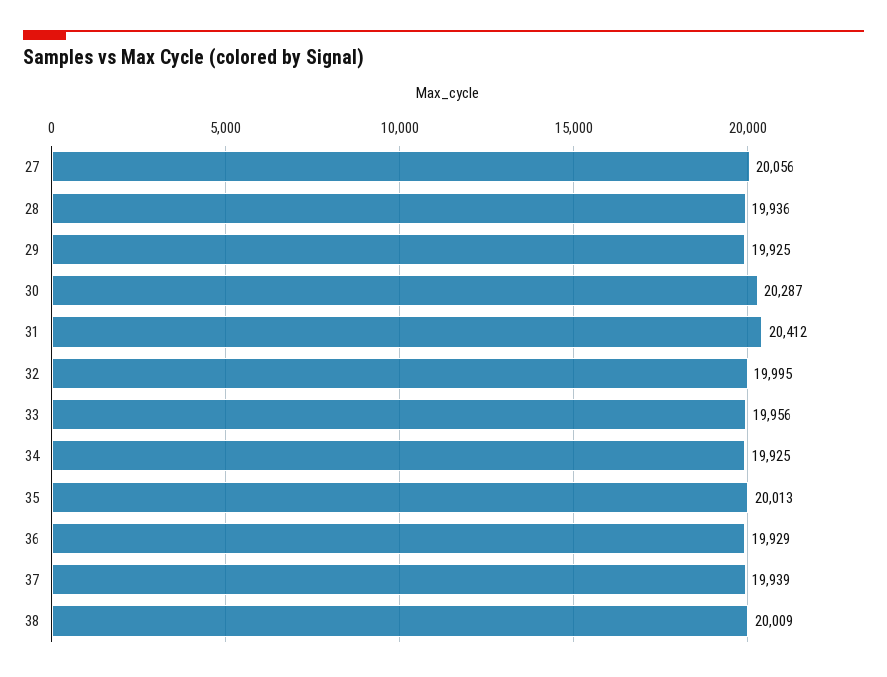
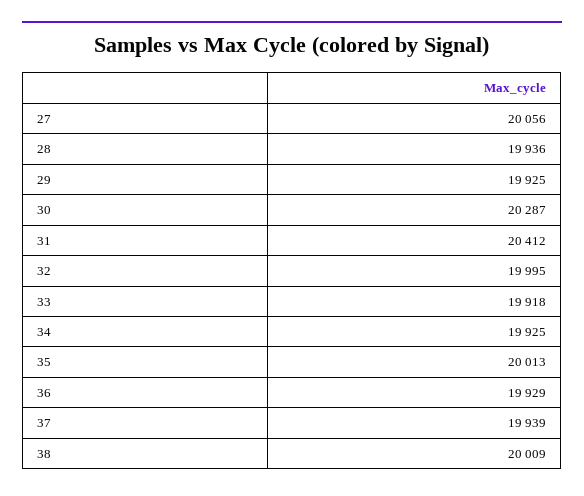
  {
    "27": 20056,
    "28": 19936,
    "29": 19925,
    "30": 20287,
    "31": 20412,
    "32": 19995,
-   "33": 19956,
+   "33": 19918,
    "34": 19925,
    "35": 20013,
    "36": 19929,
    "37": 19939,
    "38": 20009
  }

